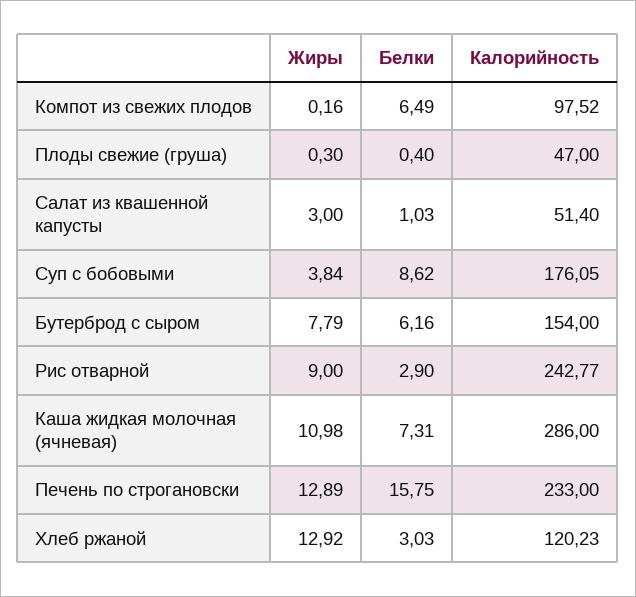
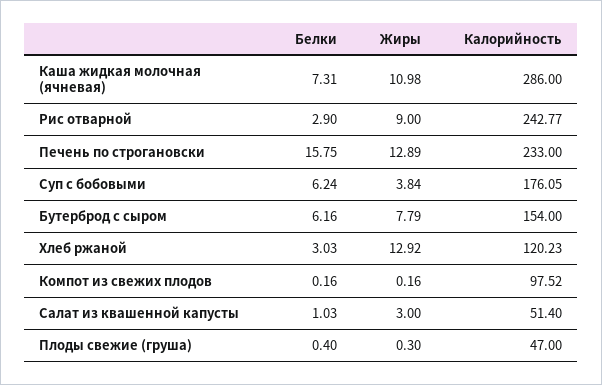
  {
    "Жиры": {
      "Компот из свежих плодов": 0.16,
      "Плоды свежие (груша)": 0.3,
      "Салат из квашенной капусты": 3,
      "Суп с бобовыми": 3.84,
      "Бутерброд с сыром": 7.79,
      "Рис отварной": 9,
      "Каша жидкая молочная (ячневая)": 10.98,
      "Печень по строгановски": 12.89,
      "Хлеб ржаной": 12.92
    },
    "Белки": {
-     "Компот из свежих плодов": 6.49,
+     "Компот из свежих плодов": 0.16,
      "Плоды свежие (груша)": 0.4,
      "Салат из квашенной капусты": 1.03,
-     "Суп с бобовыми": 8.62,
+     "Суп с бобовыми": 6.24,
      "Бутерброд с сыром": 6.16,
      "Рис отварной": 2.9,
      "Каша жидкая молочная (ячневая)": 7.31,
      "Печень по строгановски": 15.75,
      "Хлеб ржаной": 3.03
    },
    "Калорийность": {
      "Компот из свежих плодов": 97.52,
      "Плоды свежие (груша)": 47,
      "Салат из квашенной капусты": 51.4,
      "Суп с бобовыми": 176.05,
      "Бутерброд с сыром": 154,
      "Рис отварной": 242.77,
      "Каша жидкая молочная (ячневая)": 286,
      "Печень по строгановски": 233,
      "Хлеб ржаной": 120.23
    }
  }

